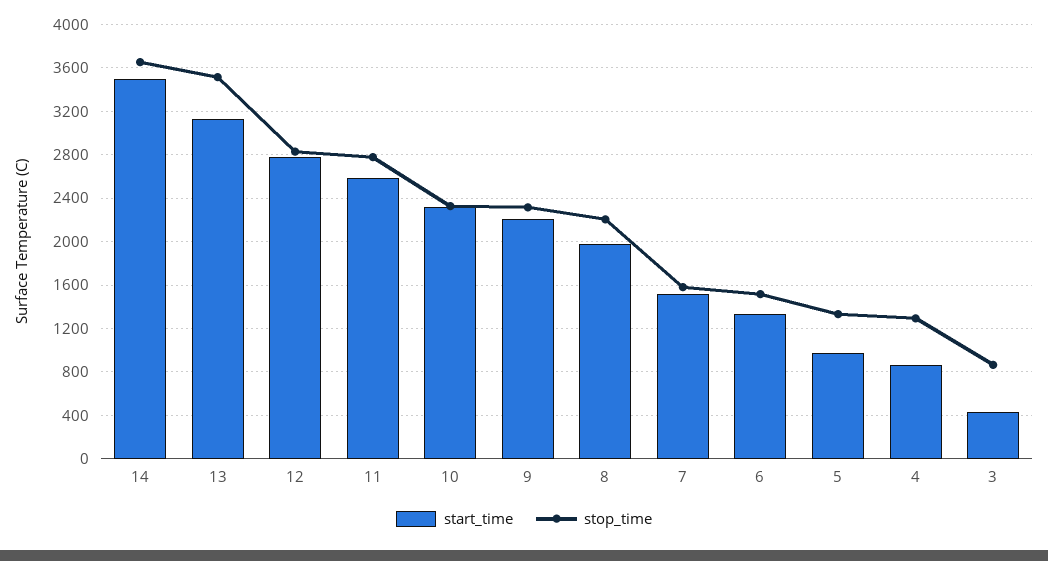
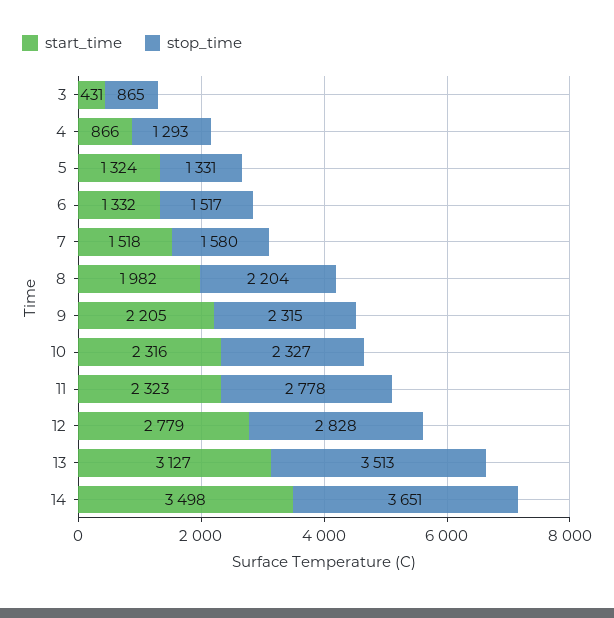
  {
    "start_time": {
      "14": 3498,
      "13": 3127,
      "12": 2779,
-     "11": 2600,
+     "11": 2323,
      "10": 2316,
      "9": 2205,
      "8": 1982,
      "7": 1518,
      "6": 1332,
-     "5": 1000,
+     "5": 1324,
      "4": 866,
      "3": 431
    },
    "stop_time": {
      "14": 3651,
      "13": 3513,
      "12": 2828,
      "11": 2778,
      "10": 2327,
      "9": 2315,
      "8": 2204,
      "7": 1580,
      "6": 1517,
      "5": 1331,
      "4": 1293,
      "3": 865
    }
  }

